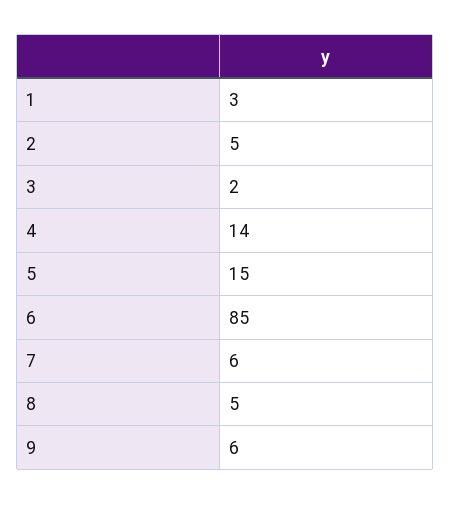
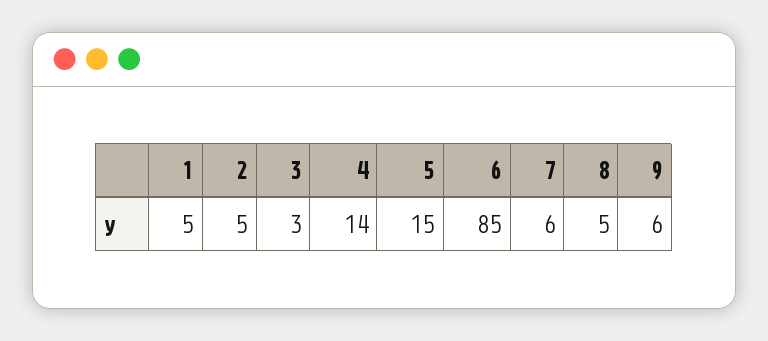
  {
-   "1": 3,
+   "1": 5,
    "2": 5,
-   "3": 2,
+   "3": 3,
    "4": 14,
    "5": 15,
    "6": 85,
    "7": 6,
    "8": 5,
    "9": 6
  }

